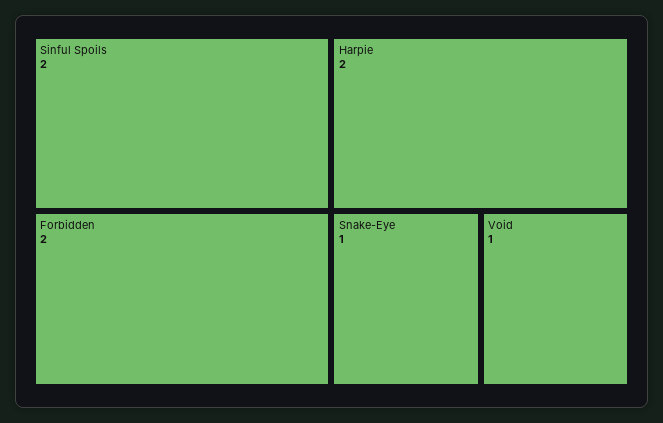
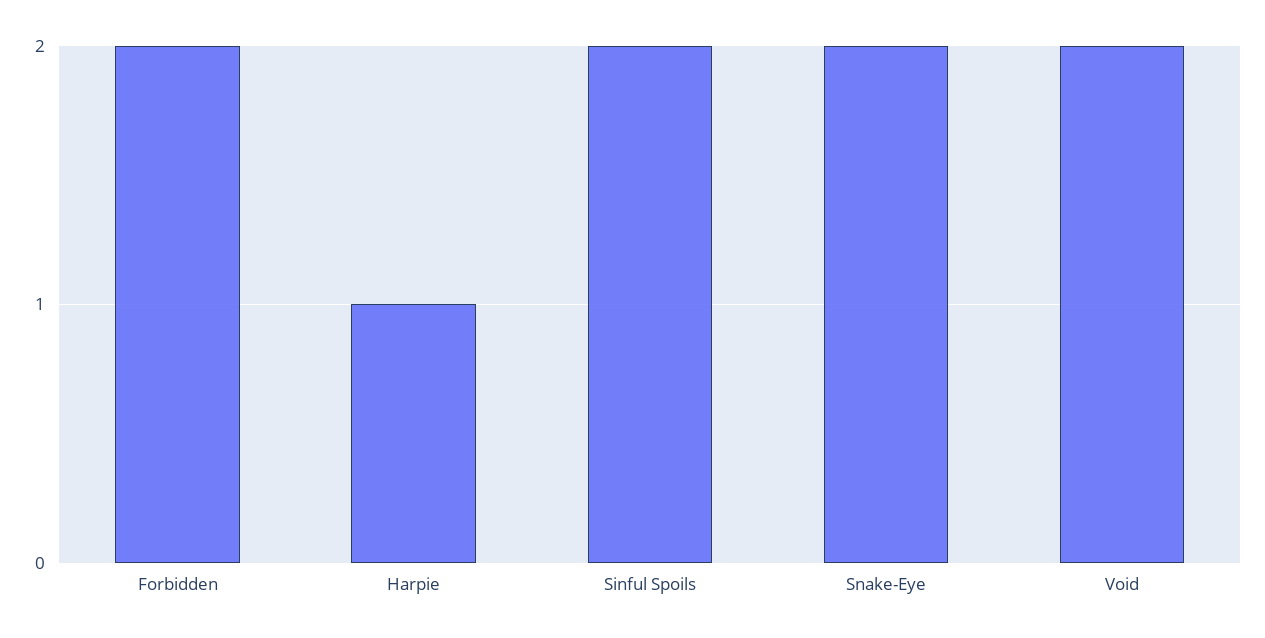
  {
    "Sinful Spoils": 2,
    "Forbidden": 2,
-   "Harpie": 2,
+   "Harpie": 1,
-   "Snake-Eye": 1,
+   "Snake-Eye": 2,
-   "Void": 1
+   "Void": 2
  }

